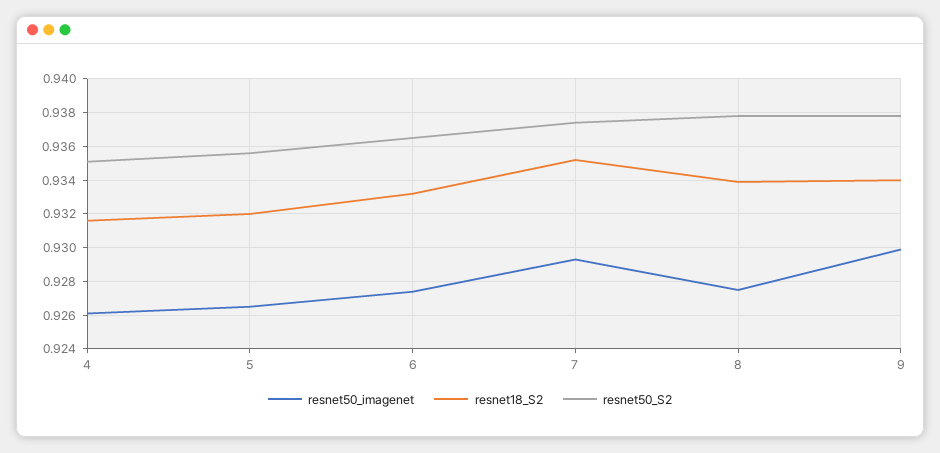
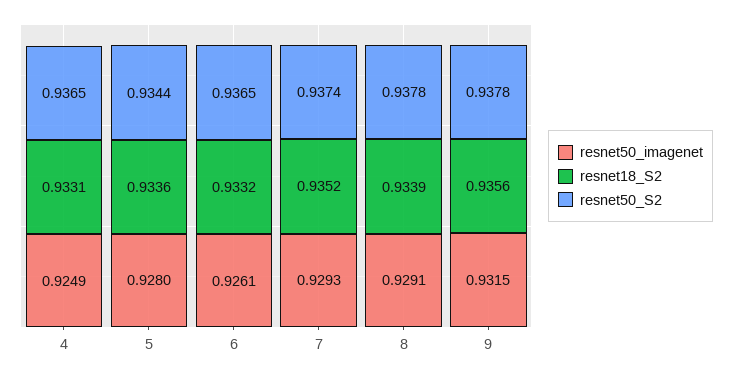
  {
    "resnet50_imagenet": {
-     "4": 0.926,
+     "4": 0.9249,
-     "5": 0.9265,
+     "5": 0.928,
-     "6": 0.9275,
+     "6": 0.9261,
      "7": 0.9293,
-     "8": 0.9275,
+     "8": 0.9291,
-     "9": 0.93
+     "9": 0.9315
    },
    "resnet18_S2": {
-     "4": 0.9315,
+     "4": 0.9331,
-     "5": 0.932,
+     "5": 0.9336,
      "6": 0.9332,
      "7": 0.9352,
      "8": 0.9339,
-     "9": 0.934
+     "9": 0.9356
    },
    "resnet50_S2": {
-     "4": 0.935,
+     "4": 0.9365,
-     "5": 0.9355,
+     "5": 0.9344,
      "6": 0.9365,
      "7": 0.9374,
      "8": 0.9378,
      "9": 0.9378
    }
  }

